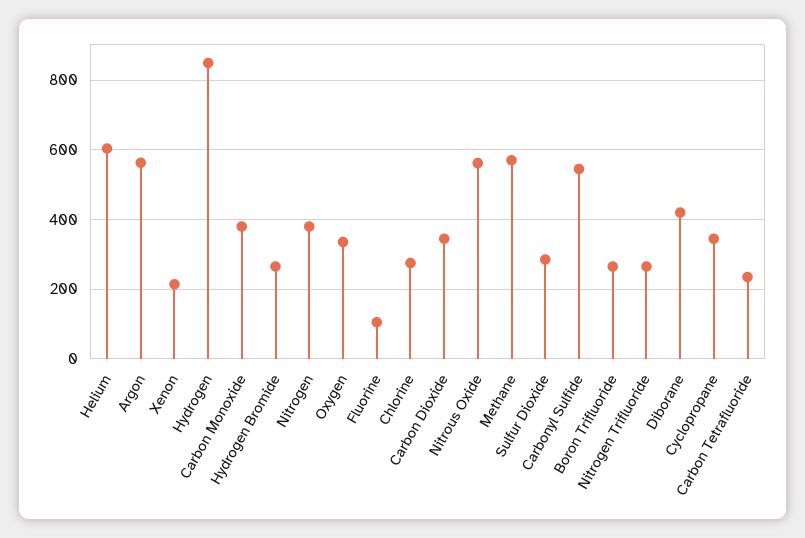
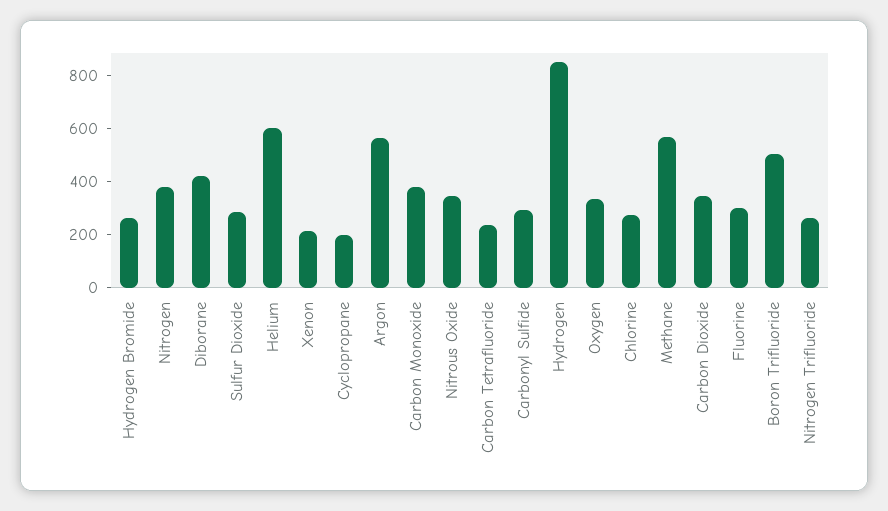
  {
    "Helium": 600,
    "Argon": 560,
    "Xenon": 220,
    "Hydrogen": 860,
    "Carbon Monoxide": 380,
    "Hydrogen Bromide": 260,
    "Nitrogen": 380,
    "Oxygen": 340,
-   "Fluorine": 100,
+   "Fluorine": 300,
    "Chlorine": 280,
    "Carbon Dioxide": 340,
-   "Nitrous Oxide": 560,
+   "Nitrous Oxide": 350,
    "Methane": 580,
    "Sulfur Dioxide": 280,
-   "Carbonyl Sulfide": 540,
+   "Carbonyl Sulfide": 300,
-   "Boron Trifluoride": 260,
+   "Boron Trifluoride": 500,
    "Nitrogen Trifluoride": 260,
    "Diborane": 420,
-   "Cyclopropane": 340,
+   "Cyclopropane": 200,
    "Carbon Tetrafluoride": 240
  }

